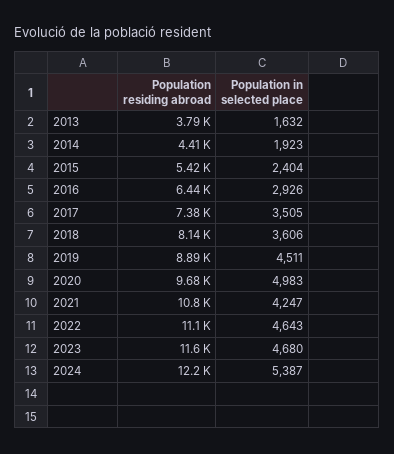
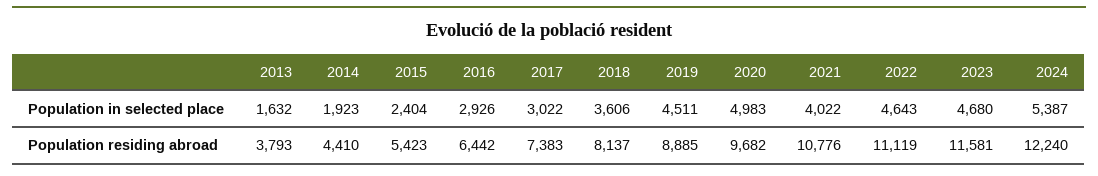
  {
    "Population residing abroad": {
      "2013": 3793,
      "2014": 4410,
      "2015": 5423,
      "2016": 6442,
      "2017": 7383,
      "2018": 8137,
      "2019": 8885,
      "2020": 9682,
      "2021": 10776,
      "2022": 11119,
      "2023": 11581,
      "2024": 12240
    },
    "Population in selected place": {
      "2013": 1632,
      "2014": 1923,
      "2015": 2404,
      "2016": 2926,
-     "2017": 3505,
+     "2017": 3022,
      "2018": 3606,
      "2019": 4511,
      "2020": 4983,
-     "2021": 4247,
+     "2021": 4022,
      "2022": 4643,
      "2023": 4680,
      "2024": 5387
    }
  }

